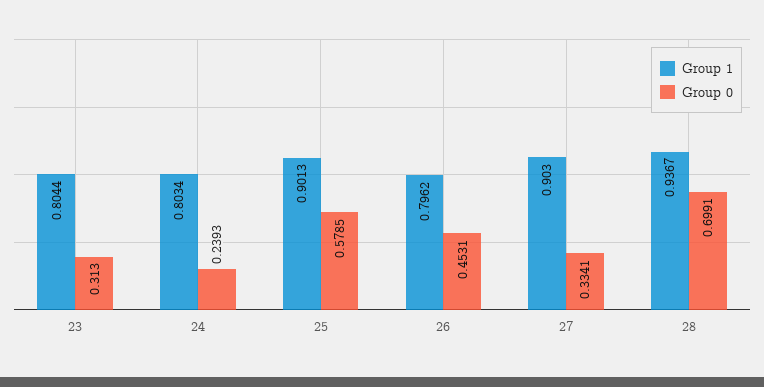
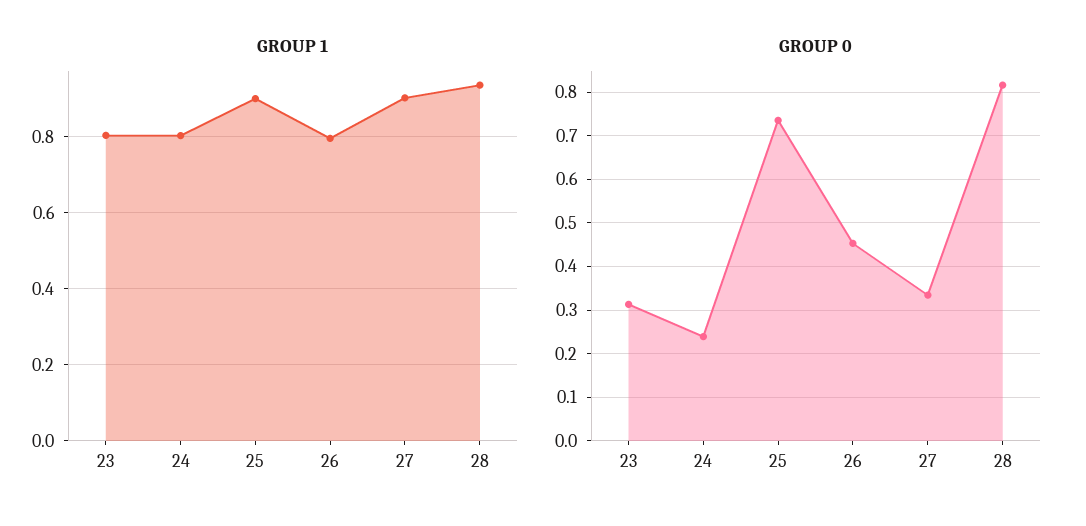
  {
    "Group 1": {
      "23": 0.8044,
      "24": 0.8034,
      "25": 0.9013,
      "26": 0.7962,
      "27": 0.903,
      "28": 0.9367
    },
    "Group 0": {
      "23": 0.313,
      "24": 0.2393,
-     "25": 0.5785,
+     "25": 0.74,
      "26": 0.4531,
      "27": 0.3341,
-     "28": 0.6991
+     "28": 0.82
    }
  }

